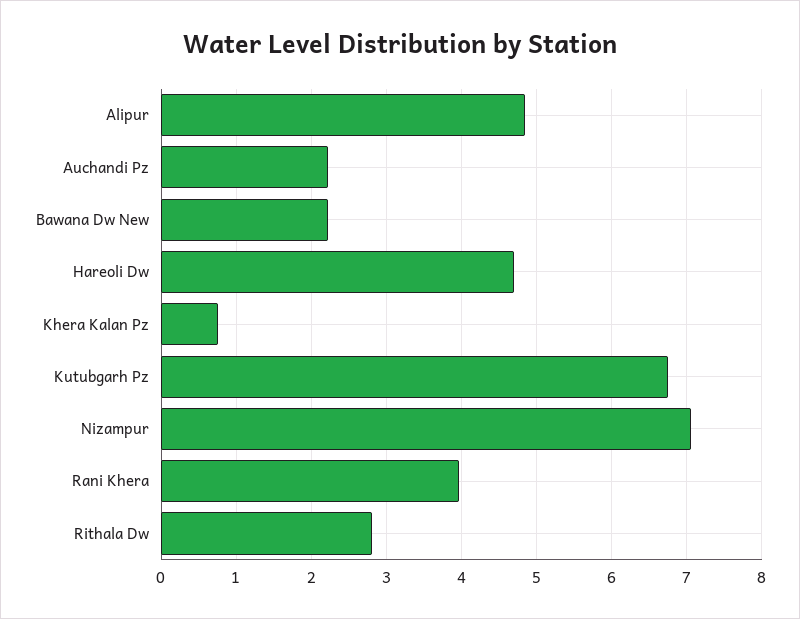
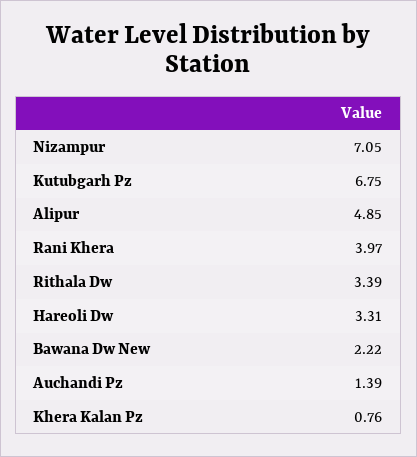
  {
    "Alipur": 4.85,
-   "Auchandi Pz": 2.2,
+   "Auchandi Pz": 1.39,
    "Bawana Dw New": 2.22,
-   "Hareoli Dw": 4.7,
+   "Hareoli Dw": 3.31,
    "Khera Kalan Pz": 0.76,
    "Kutubgarh Pz": 6.75,
    "Nizampur": 7.05,
    "Rani Khera": 3.97,
-   "Rithala Dw": 2.8
+   "Rithala Dw": 3.39
  }

